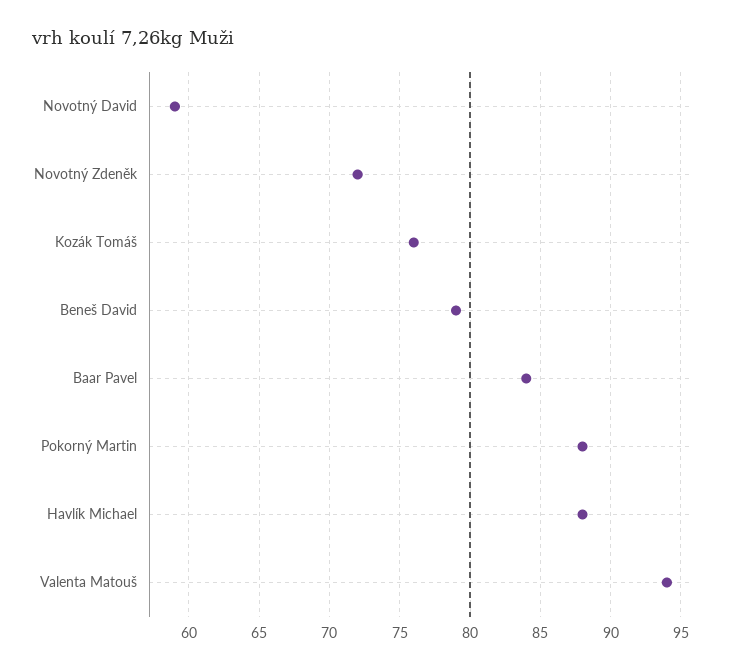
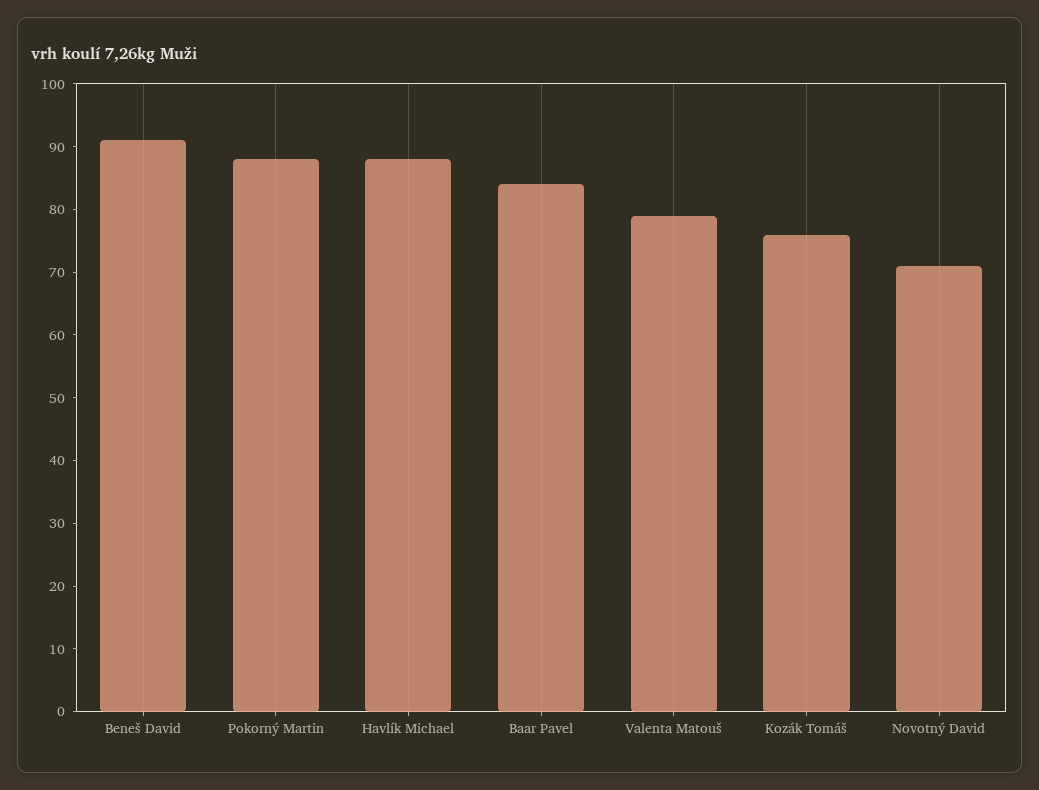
  {
-   "Novotný David": 59,
+   "Novotný David": 70,
-   "Novotný Zdeněk": 72,
    "Kozák Tomáš": 76,
-   "Beneš David": 79,
+   "Beneš David": 90,
    "Baar Pavel": 84,
    "Pokorný Martin": 88,
    "Havlík Michael": 88,
-   "Valenta Matouš": 94
+   "Valenta Matouš": 80
  }

